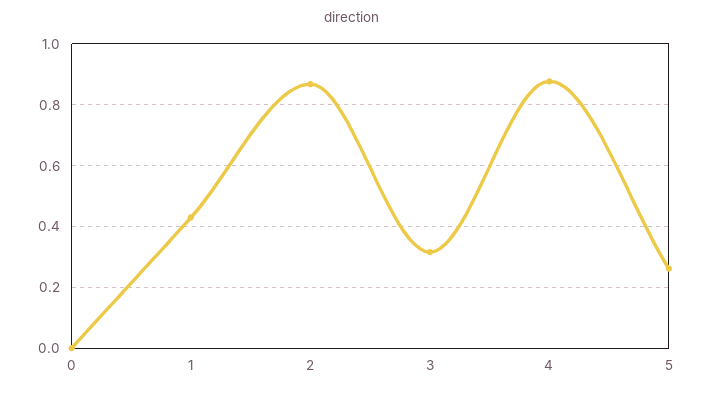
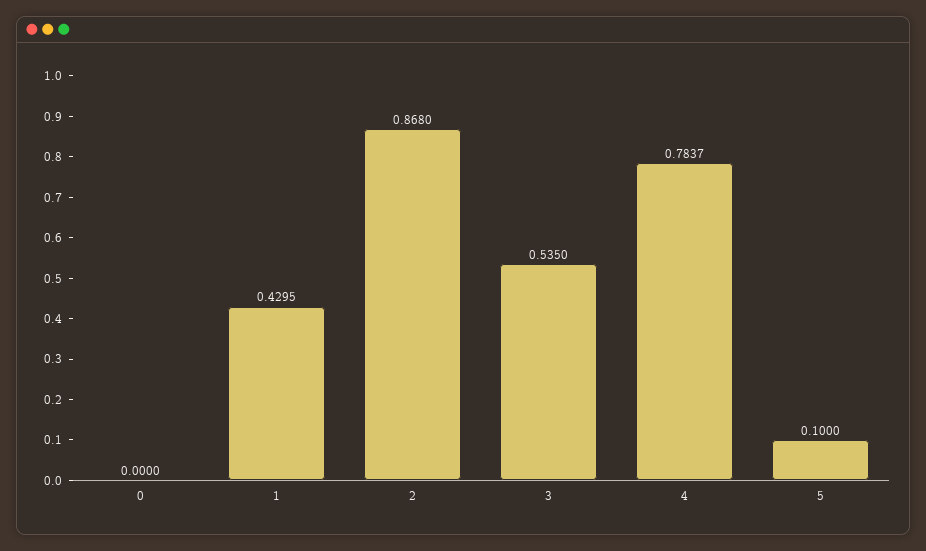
  {
    "0": 0,
    "1": 0.4295,
    "2": 0.868,
-   "3": 0.32,
+   "3": 0.535,
-   "4": 0.88,
+   "4": 0.7837,
-   "5": 0.26
+   "5": 0.1
  }

